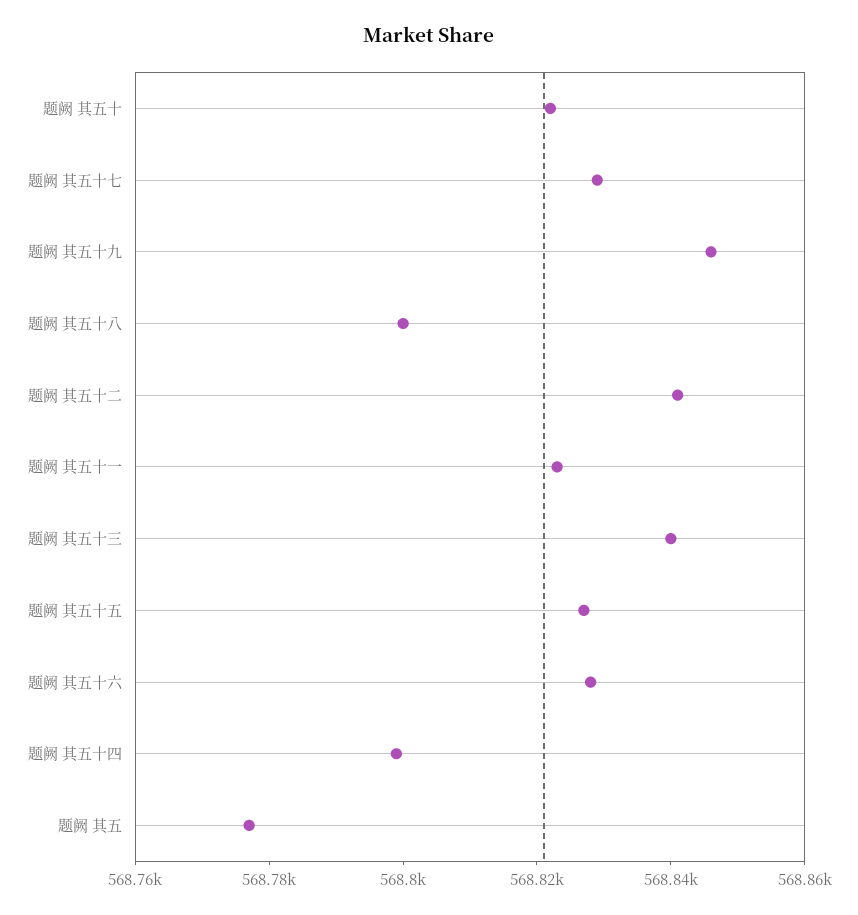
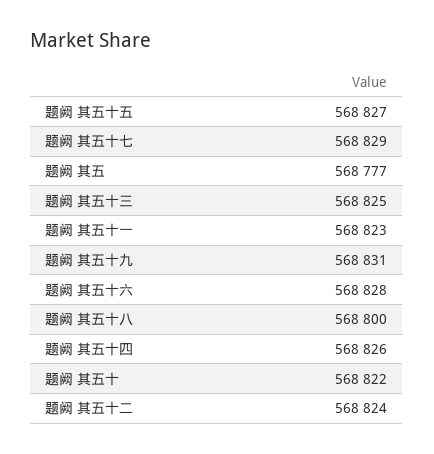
  {
    "题阙 其五十": 568822,
    "题阙 其五十七": 568829,
-   "题阙 其五十九": 568845,
+   "题阙 其五十九": 568831,
    "题阙 其五十八": 568800,
-   "题阙 其五十二": 568840,
+   "题阙 其五十二": 568824,
    "题阙 其五十一": 568823,
-   "题阙 其五十三": 568840,
+   "题阙 其五十三": 568825,
    "题阙 其五十五": 568827,
    "题阙 其五十六": 568828,
-   "题阙 其五十四": 568800,
+   "题阙 其五十四": 568826,
    "题阙 其五": 568777
  }

